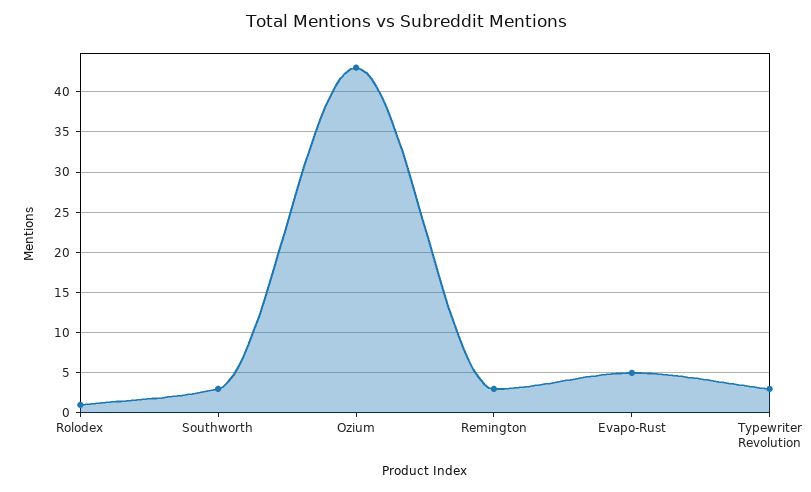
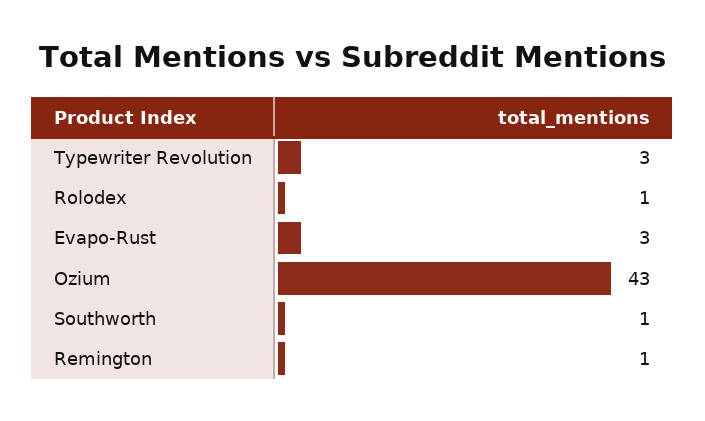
  {
    "Rolodex": 1,
-   "Southworth": 3,
+   "Southworth": 1,
    "Ozium": 43,
-   "Remington": 3,
+   "Remington": 1,
-   "Evapo-Rust": 5,
+   "Evapo-Rust": 3,
    "Typewriter Revolution": 3
  }

